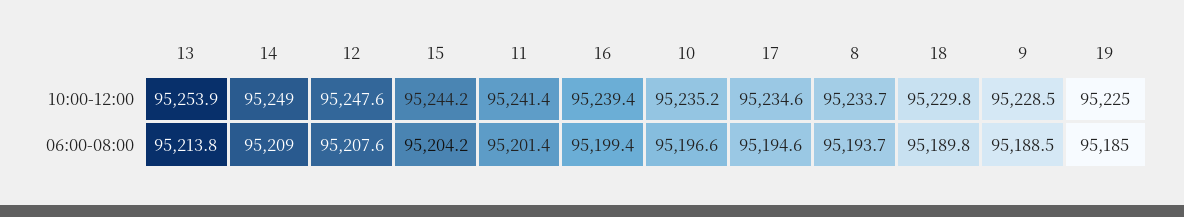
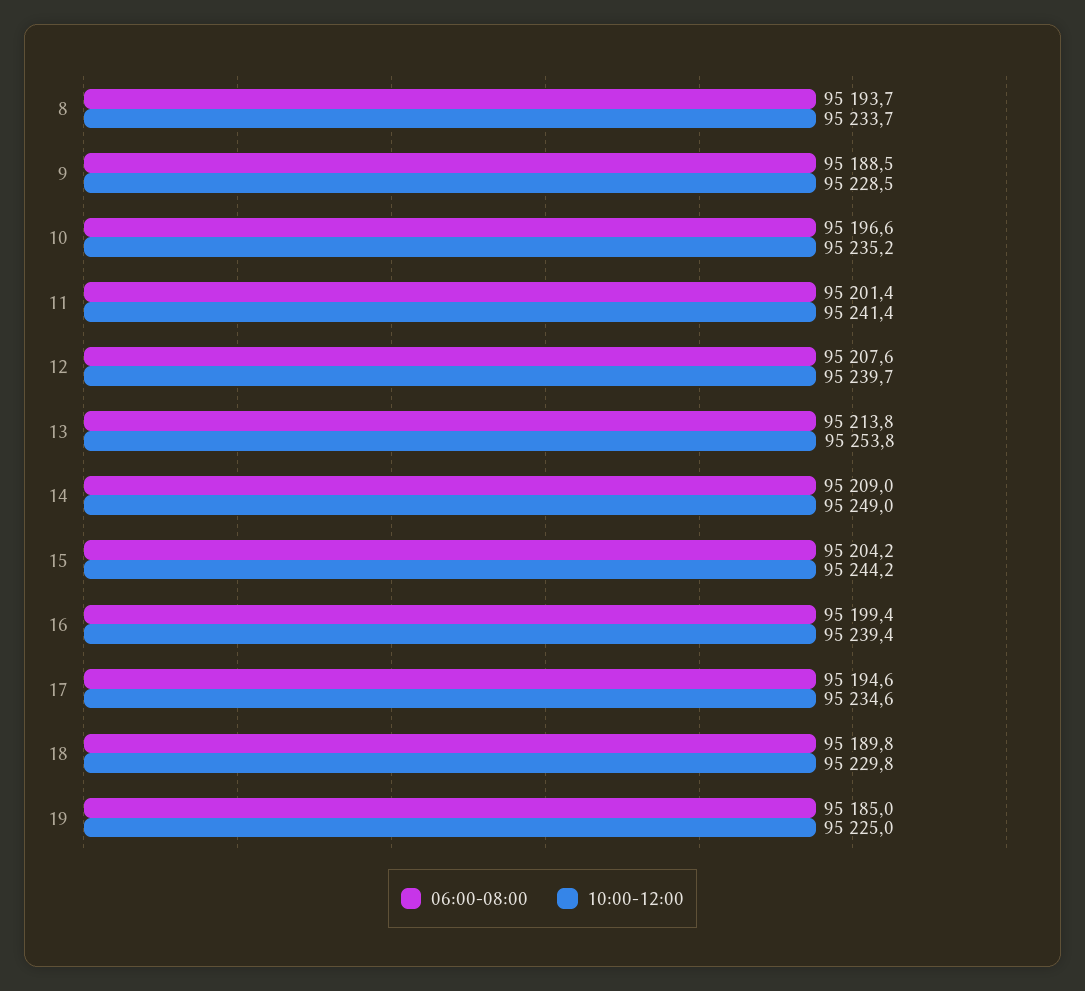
  {
    "10:00-12:00": {
-     "13": 95253.9,
+     "13": 95253.8,
      "14": 95249,
-     "12": 95247.6,
+     "12": 95239.7,
      "15": 95244.2,
      "11": 95241.4,
      "16": 95239.4,
      "10": 95235.2,
      "17": 95234.6,
      "8": 95233.7,
      "18": 95229.8,
      "9": 95228.5,
      "19": 95225
    },
    "06:00-08:00": {
      "13": 95213.8,
      "14": 95209,
      "12": 95207.6,
      "15": 95204.2,
      "11": 95201.4,
      "16": 95199.4,
      "10": 95196.6,
      "17": 95194.6,
      "8": 95193.7,
      "18": 95189.8,
      "9": 95188.5,
      "19": 95185
    }
  }

